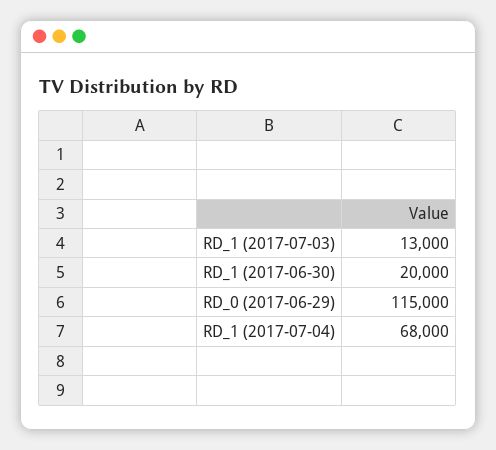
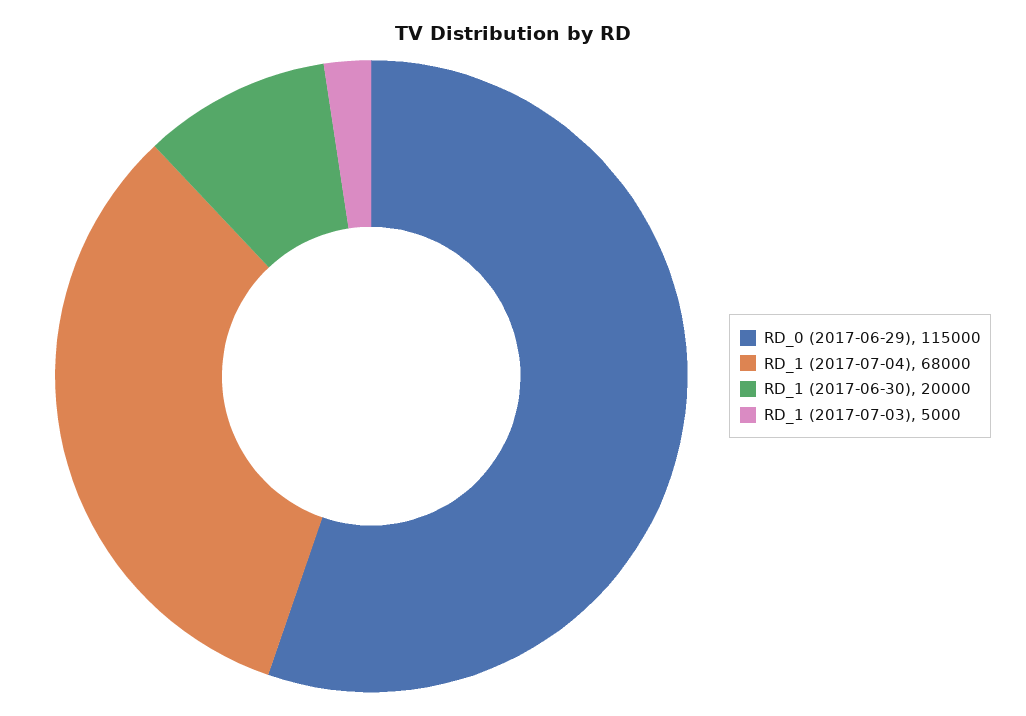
  {
-   "RD_1 (2017-07-03)": 13000,
+   "RD_1 (2017-07-03)": 5000,
    "RD_1 (2017-06-30)": 20000,
    "RD_0 (2017-06-29)": 115000,
    "RD_1 (2017-07-04)": 68000
  }

